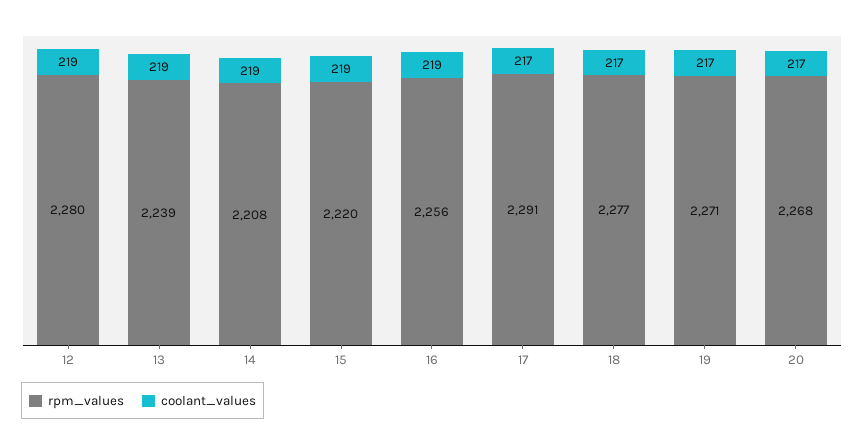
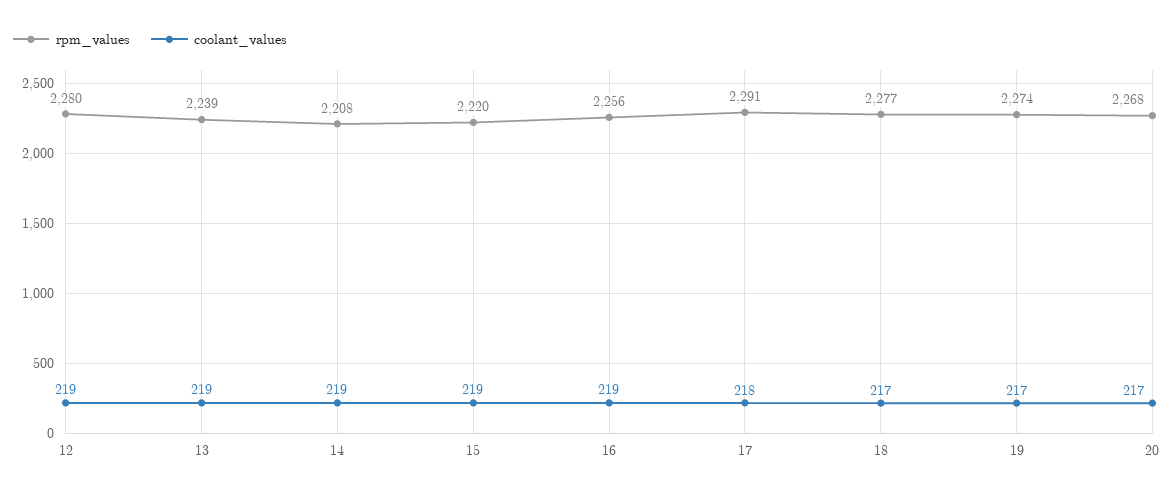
  {
    "rpm_values": {
      "12": 2280,
      "13": 2239,
      "14": 2208,
      "15": 2220,
      "16": 2256,
      "17": 2291,
      "18": 2277,
-     "19": 2271,
+     "19": 2274,
      "20": 2268
    },
    "coolant_values": {
      "12": 219,
      "13": 219,
      "14": 219,
      "15": 219,
      "16": 219,
-     "17": 217,
+     "17": 218,
      "18": 217,
      "19": 217,
      "20": 217
    }
  }

